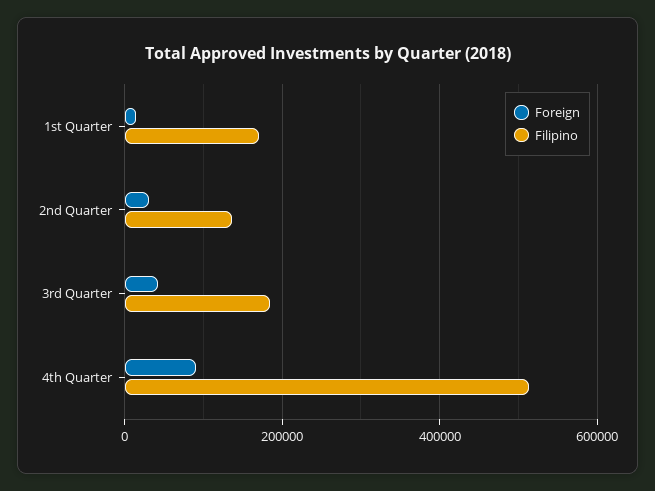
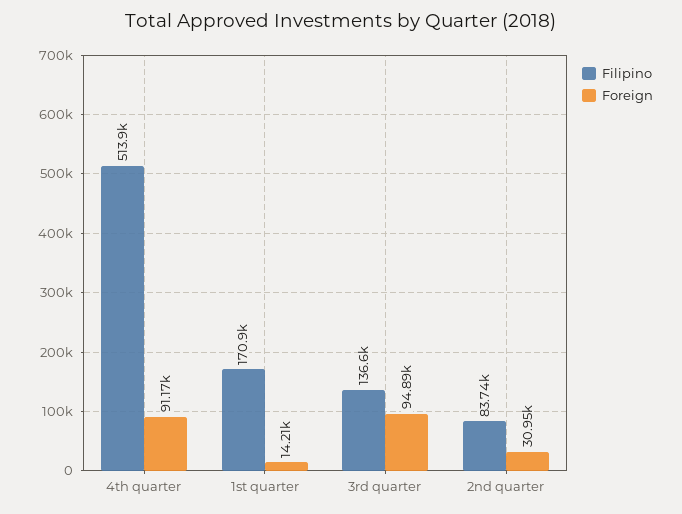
  {
    "Foreign": {
      "1st Quarter": 14210,
      "2nd Quarter": 30950,
-     "3rd Quarter": 40000,
+     "3rd Quarter": 94890,
      "4th Quarter": 91170
    },
    "Filipino": {
      "1st Quarter": 170900,
-     "2nd Quarter": 140000,
+     "2nd Quarter": 83740,
-     "3rd Quarter": 180000,
+     "3rd Quarter": 136600,
      "4th Quarter": 513900
    }
  }

